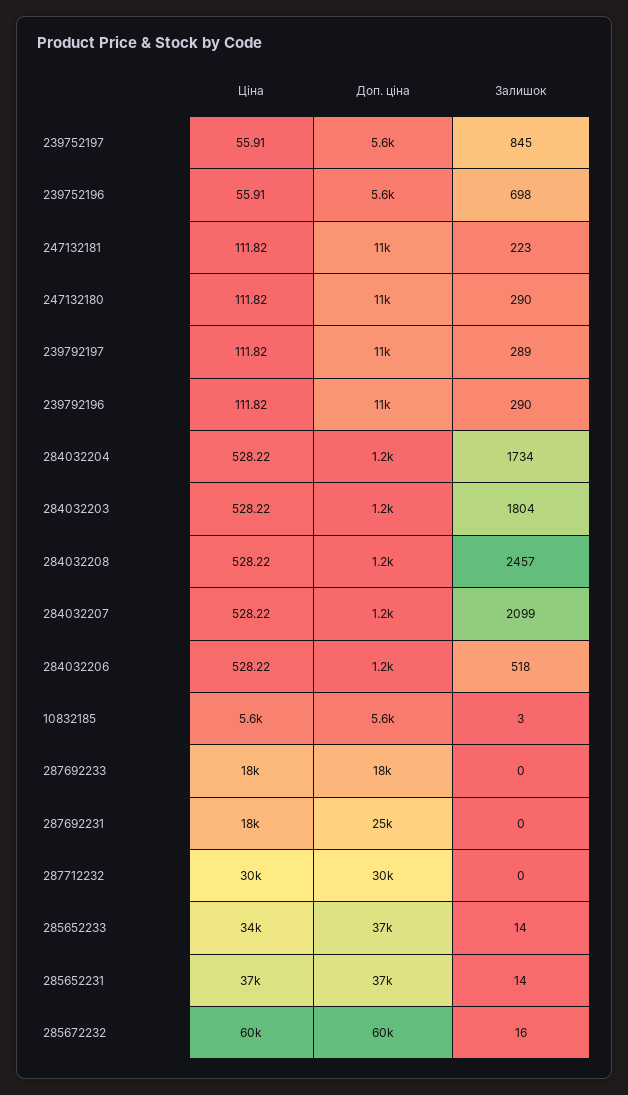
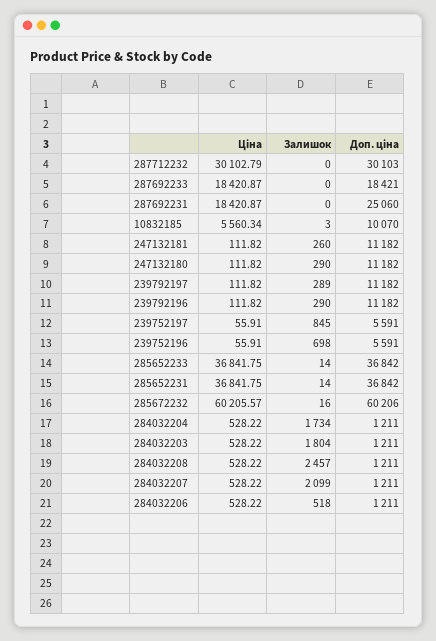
  {
    "Ціна": {
      "239752197": 55.91,
      "239752196": 55.91,
      "247132181": 111.82,
      "247132180": 111.82,
      "239792197": 111.82,
      "239792196": 111.82,
      "284032204": 528.22,
      "284032203": 528.22,
      "284032208": 528.22,
      "284032207": 528.22,
      "284032206": 528.22,
      "10832185": 5560.34,
      "287692233": 18420.87,
      "287692231": 18420.87,
      "287712232": 30102.79,
-     "285652233": 34000,
+     "285652233": 36841.75,
      "285652231": 36841.75,
      "285672232": 60205.57
    },
    "Доп. ціна": {
      "239752197": 5591,
      "239752196": 5591,
      "247132181": 11182,
      "247132180": 11182,
      "239792197": 11182,
      "239792196": 11182,
      "284032204": 1211,
      "284032203": 1211,
      "284032208": 1211,
      "284032207": 1211,
      "284032206": 1211,
-     "10832185": 5600,
+     "10832185": 10070,
      "287692233": 18421,
      "287692231": 25060,
      "287712232": 30103,
      "285652233": 36842,
      "285652231": 36842,
      "285672232": 60206
    },
    "Залишок": {
      "239752197": 845,
      "239752196": 698,
-     "247132181": 223,
+     "247132181": 260,
      "247132180": 290,
      "239792197": 289,
      "239792196": 290,
      "284032204": 1734,
      "284032203": 1804,
      "284032208": 2457,
      "284032207": 2099,
      "284032206": 518,
      "10832185": 3,
      "287692233": 0,
      "287692231": 0,
      "287712232": 0,
      "285652233": 14,
      "285652231": 14,
      "285672232": 16
    }
  }

